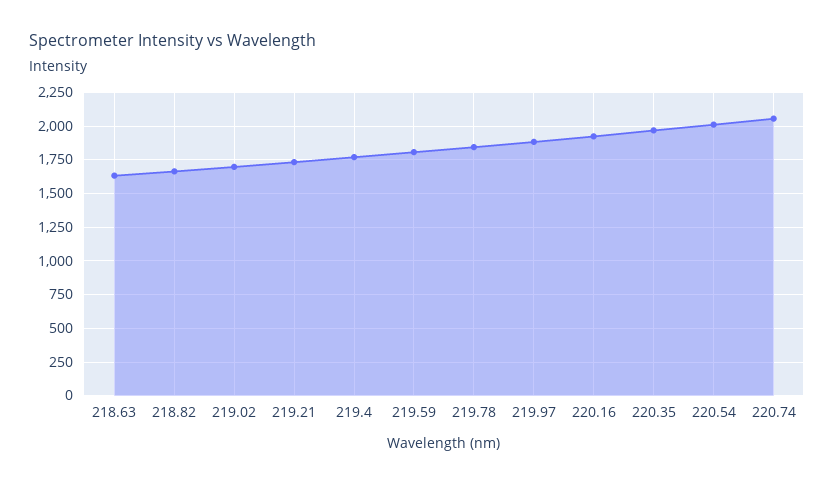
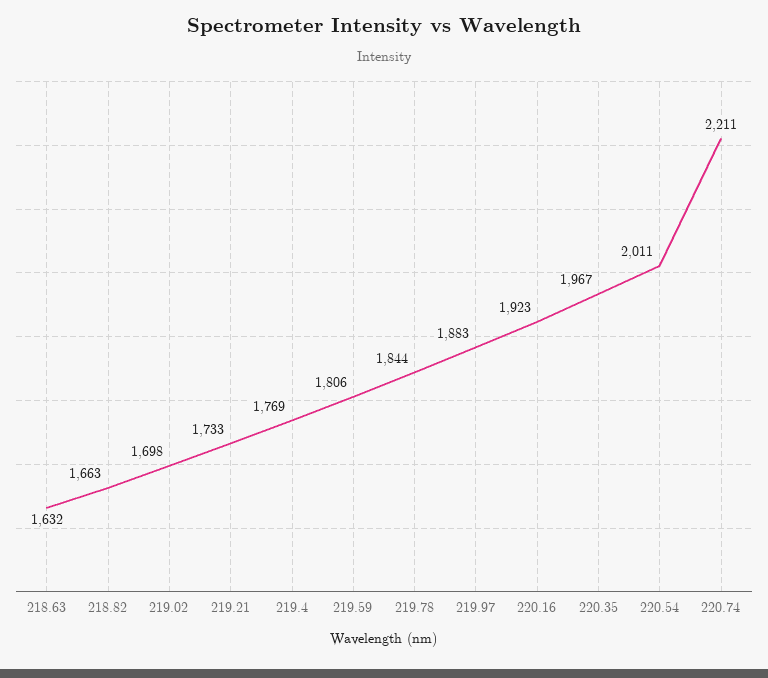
  {
    "218.63": 1632,
    "218.82": 1663,
    "219.02": 1698,
    "219.21": 1733,
    "219.4": 1769,
    "219.59": 1806,
    "219.78": 1844,
    "219.97": 1883,
    "220.16": 1923,
    "220.35": 1967,
    "220.54": 2011,
-   "220.74": 2050
+   "220.74": 2211
  }

